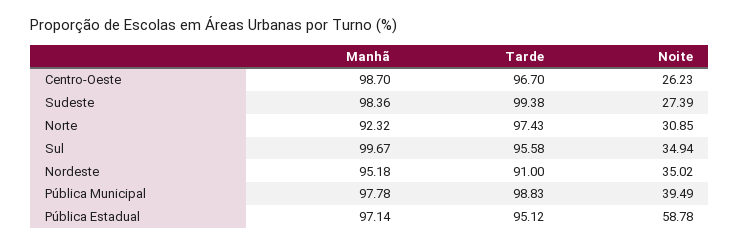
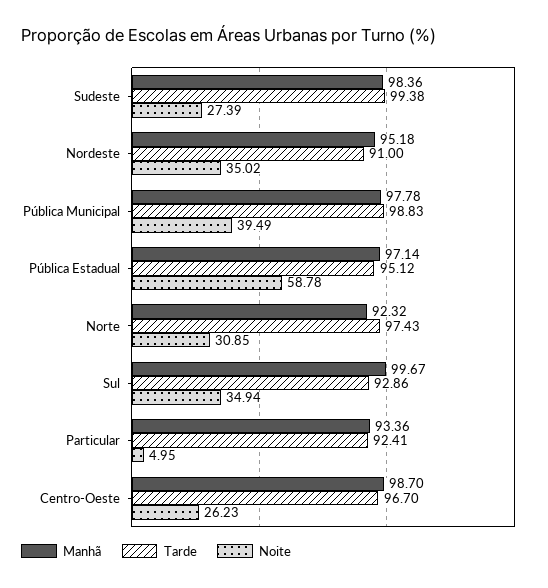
  {
    "Manhã": {
      "Centro-Oeste": 98.7,
      "Sudeste": 98.36,
      "Norte": 92.32,
      "Sul": 99.67,
      "Nordeste": 95.18,
      "Pública Municipal": 97.78,
-     "Pública Estadual": 97.14
+     "Pública Estadual": 97.14,
+     "Particular": 93.36
    },
    "Tarde": {
      "Centro-Oeste": 96.7,
      "Sudeste": 99.38,
      "Norte": 97.43,
-     "Sul": 95.58,
+     "Sul": 92.86,
      "Nordeste": 91,
      "Pública Municipal": 98.83,
-     "Pública Estadual": 95.12
+     "Pública Estadual": 95.12,
+     "Particular": 92.41
    },
    "Noite": {
      "Centro-Oeste": 26.23,
      "Sudeste": 27.39,
      "Norte": 30.85,
      "Sul": 34.94,
      "Nordeste": 35.02,
      "Pública Municipal": 39.49,
-     "Pública Estadual": 58.78
+     "Pública Estadual": 58.78,
+     "Particular": 4.95
    }
  }

